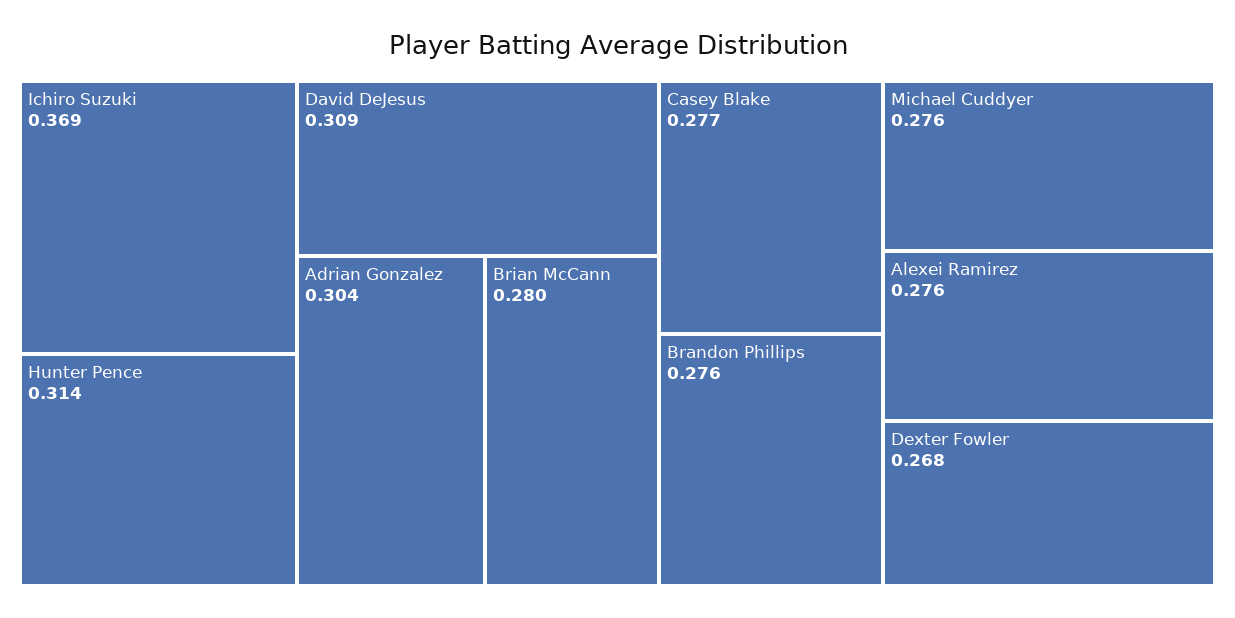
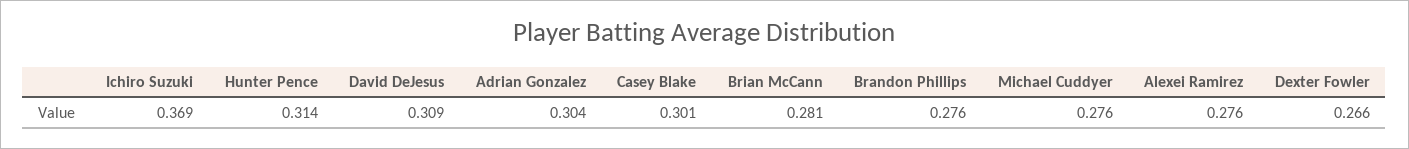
  {
    "Ichiro Suzuki": 0.369,
    "Hunter Pence": 0.314,
    "David DeJesus": 0.309,
    "Adrian Gonzalez": 0.304,
-   "Brian McCann": 0.28,
+   "Brian McCann": 0.281,
-   "Casey Blake": 0.277,
+   "Casey Blake": 0.301,
    "Brandon Phillips": 0.276,
    "Michael Cuddyer": 0.276,
    "Alexei Ramirez": 0.276,
-   "Dexter Fowler": 0.268
+   "Dexter Fowler": 0.266
  }

